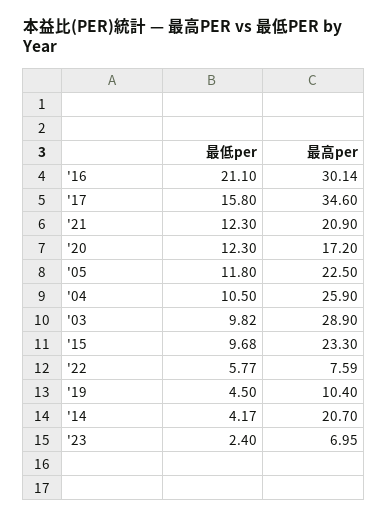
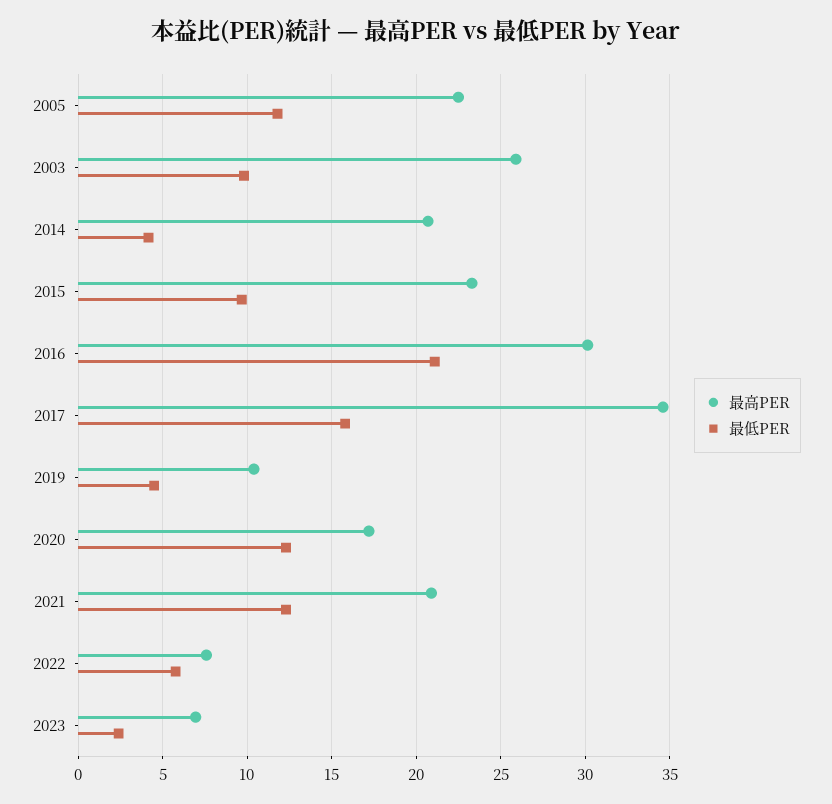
  {
    "最低per": {
      "'16": 21.1,
      "'17": 15.8,
      "'21": 12.3,
      "'20": 12.3,
      "'05": 11.8,
-     "'04": 10.5,
      "'03": 9.82,
      "'15": 9.68,
      "'22": 5.77,
      "'19": 4.5,
      "'14": 4.17,
      "'23": 2.4
    },
    "最高per": {
      "'16": 30.14,
      "'17": 34.6,
      "'21": 20.9,
      "'20": 17.2,
      "'05": 22.5,
-     "'04": 25.9,
-     "'03": 28.9,
+     "'03": 26,
      "'15": 23.3,
      "'22": 7.59,
      "'19": 10.4,
      "'14": 20.7,
      "'23": 6.95
    }
  }

